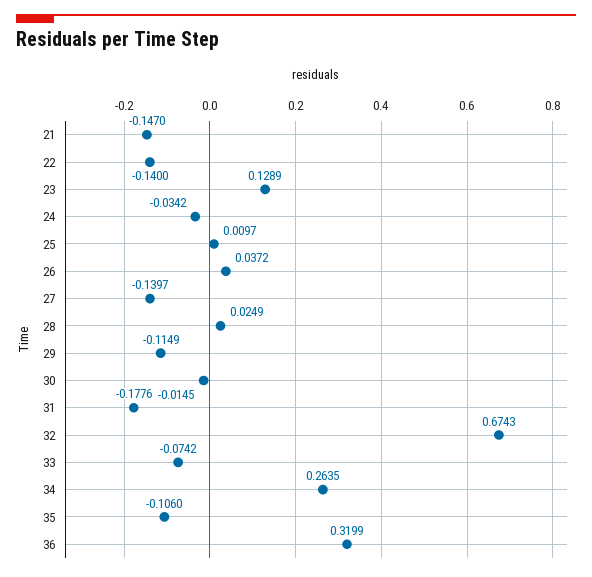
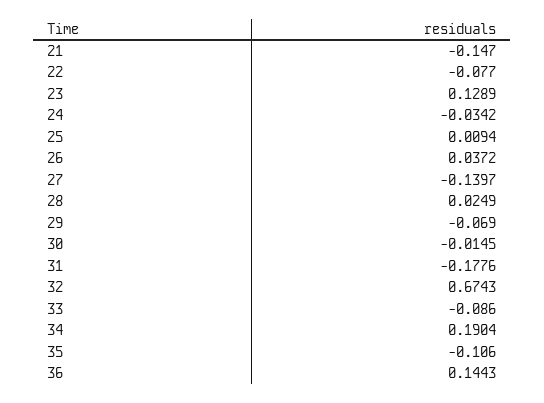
  {
    "21": -0.147,
-   "22": -0.14,
+   "22": -0.077,
    "23": 0.1289,
    "24": -0.0342,
-   "25": 0.0097,
+   "25": 0.0094,
    "26": 0.0372,
    "27": -0.1397,
    "28": 0.0249,
-   "29": -0.1149,
+   "29": -0.069,
    "30": -0.0145,
    "31": -0.1776,
    "32": 0.6743,
-   "33": -0.0742,
+   "33": -0.086,
-   "34": 0.2635,
+   "34": 0.1904,
    "35": -0.106,
-   "36": 0.3199
+   "36": 0.1443
  }

